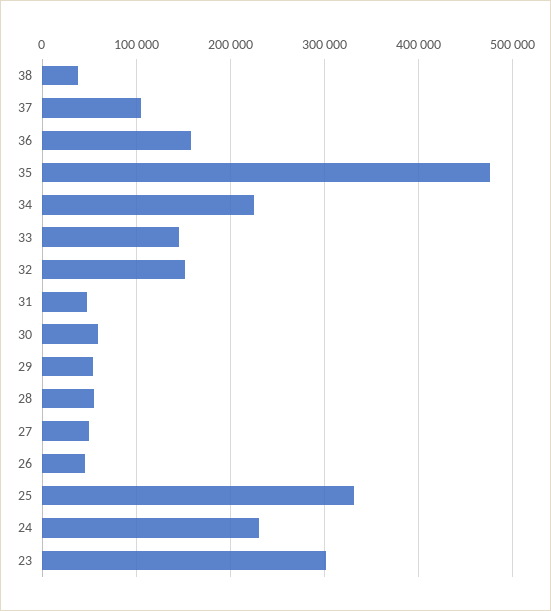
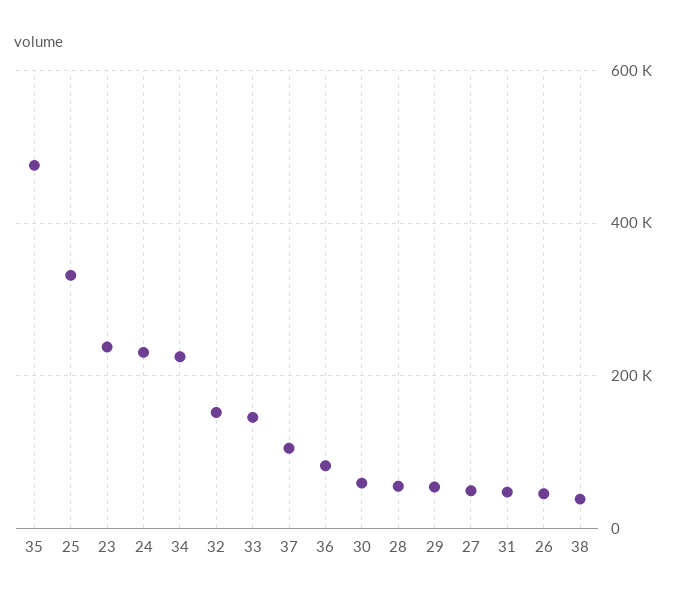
  {
    "38": 40000,
    "37": 100000,
-   "36": 160000,
+   "36": 80000,
    "35": 480000,
    "34": 220000,
    "33": 150000,
    "32": 150000,
    "31": 50000,
    "30": 60000,
    "29": 50000,
    "28": 60000,
    "27": 50000,
    "26": 50000,
    "25": 330000,
    "24": 230000,
-   "23": 300000
+   "23": 240000
  }

